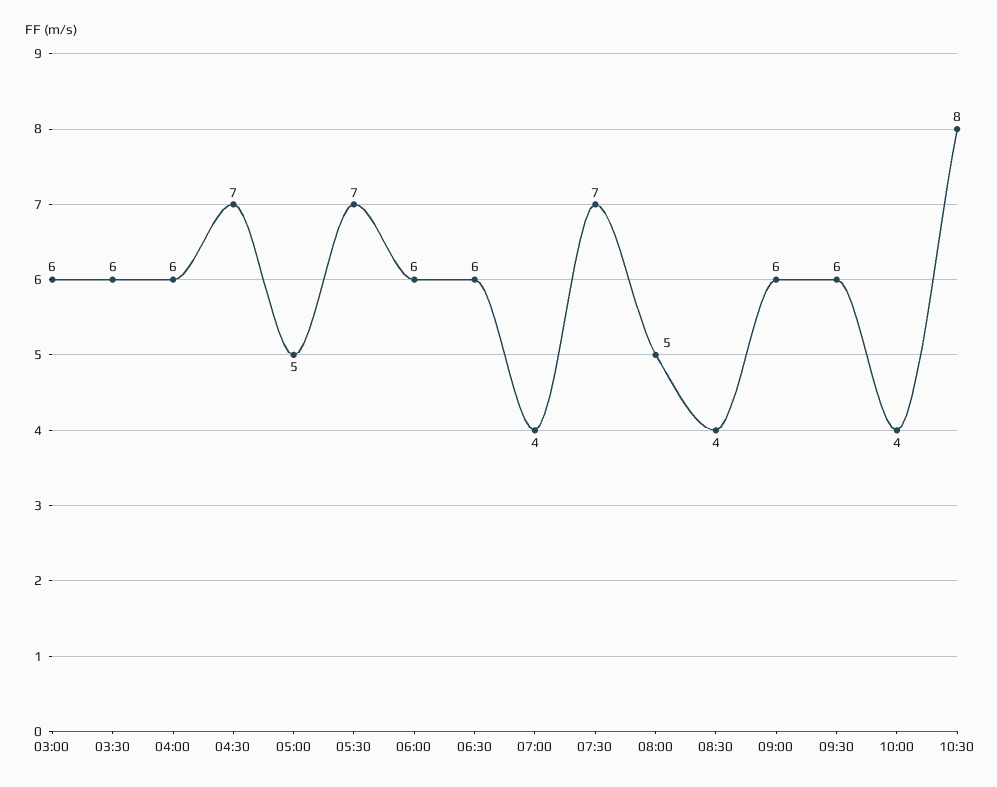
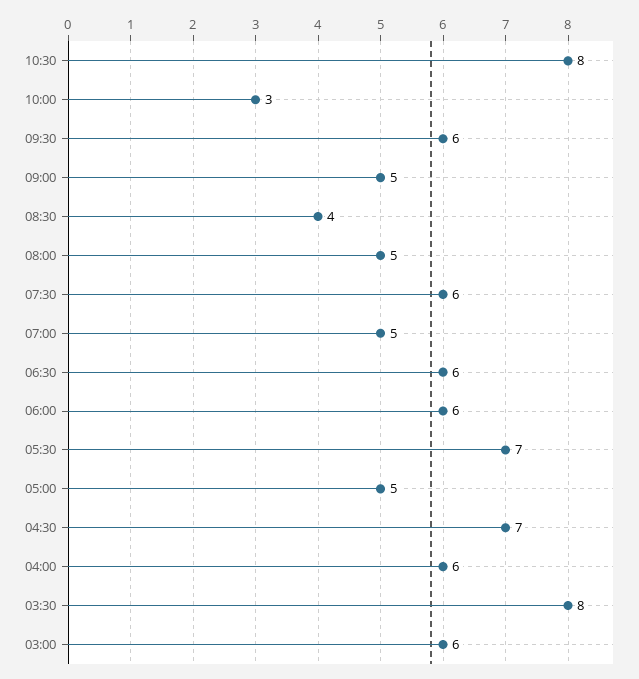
  {
    "03:00": 6,
-   "03:30": 6,
+   "03:30": 8,
    "04:00": 6,
    "04:30": 7,
    "05:00": 5,
    "05:30": 7,
    "06:00": 6,
    "06:30": 6,
-   "07:00": 4,
+   "07:00": 5,
-   "07:30": 7,
+   "07:30": 6,
    "08:00": 5,
    "08:30": 4,
-   "09:00": 6,
+   "09:00": 5,
    "09:30": 6,
-   "10:00": 4,
+   "10:00": 3,
    "10:30": 8
  }

